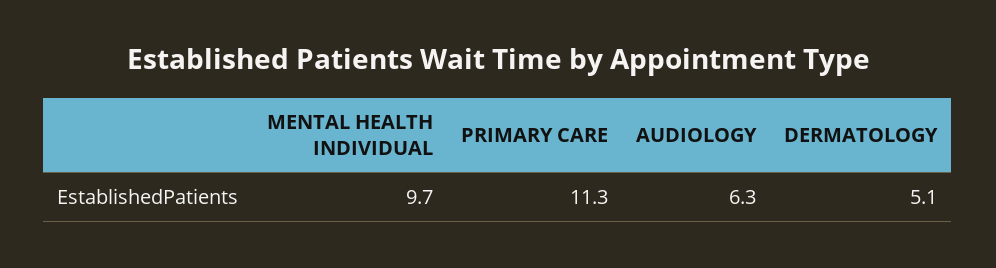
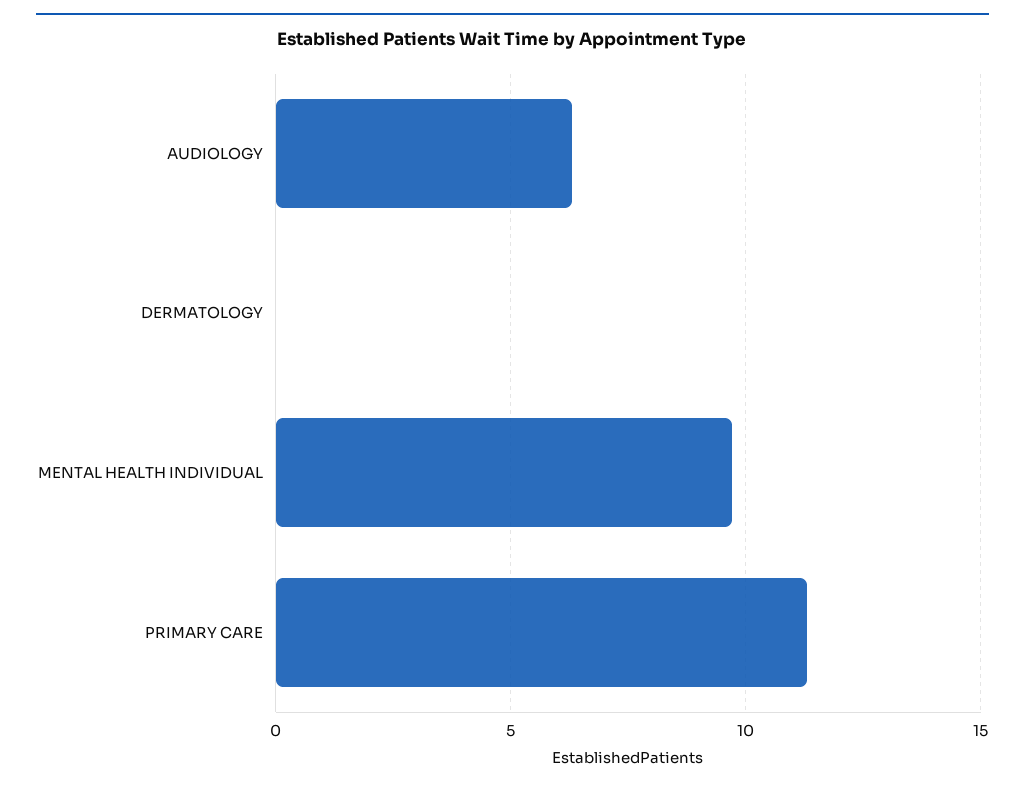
  {
    "MENTAL HEALTH INDIVIDUAL": 9.7,
    "PRIMARY CARE": 11.3,
    "AUDIOLOGY": 6.3,
-   "DERMATOLOGY": 5.1
+   "DERMATOLOGY": 0
  }

